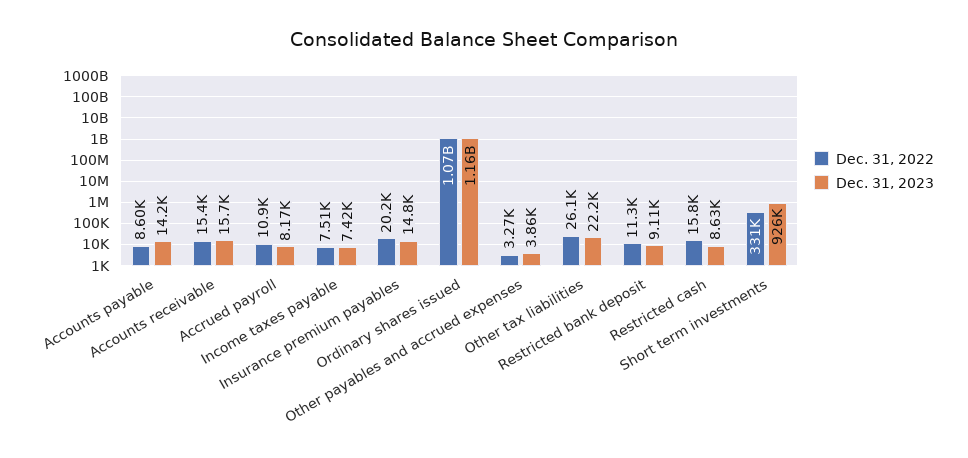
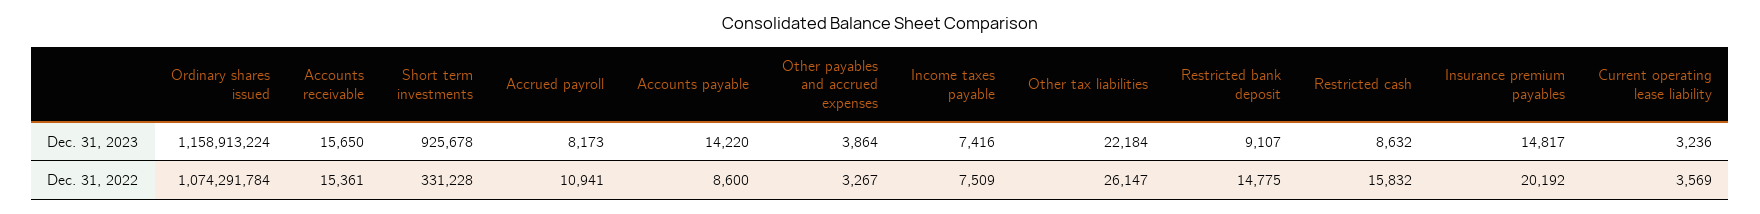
  {
    "Dec. 31, 2022": {
      "Accounts payable": 8600,
      "Accounts receivable": 15361,
      "Accrued payroll": 10941,
      "Income taxes payable": 7509,
      "Insurance premium payables": 20192,
      "Ordinary shares issued": 1074291784,
      "Other payables and accrued expenses": 3267,
      "Other tax liabilities": 26147,
-     "Restricted bank deposit": 11300,
+     "Restricted bank deposit": 14775,
      "Restricted cash": 15832,
-     "Short term investments": 331228
+     "Short term investments": 331228,
+     "Current operating lease liability": 3569
    },
    "Dec. 31, 2023": {
      "Accounts payable": 14220,
      "Accounts receivable": 15650,
      "Accrued payroll": 8173,
      "Income taxes payable": 7416,
      "Insurance premium payables": 14817,
      "Ordinary shares issued": 1158913224,
      "Other payables and accrued expenses": 3864,
      "Other tax liabilities": 22184,
      "Restricted bank deposit": 9107,
      "Restricted cash": 8632,
-     "Short term investments": 925678
+     "Short term investments": 925678,
+     "Current operating lease liability": 3236
    }
  }

